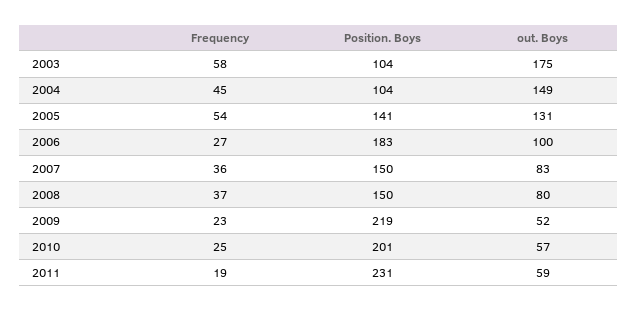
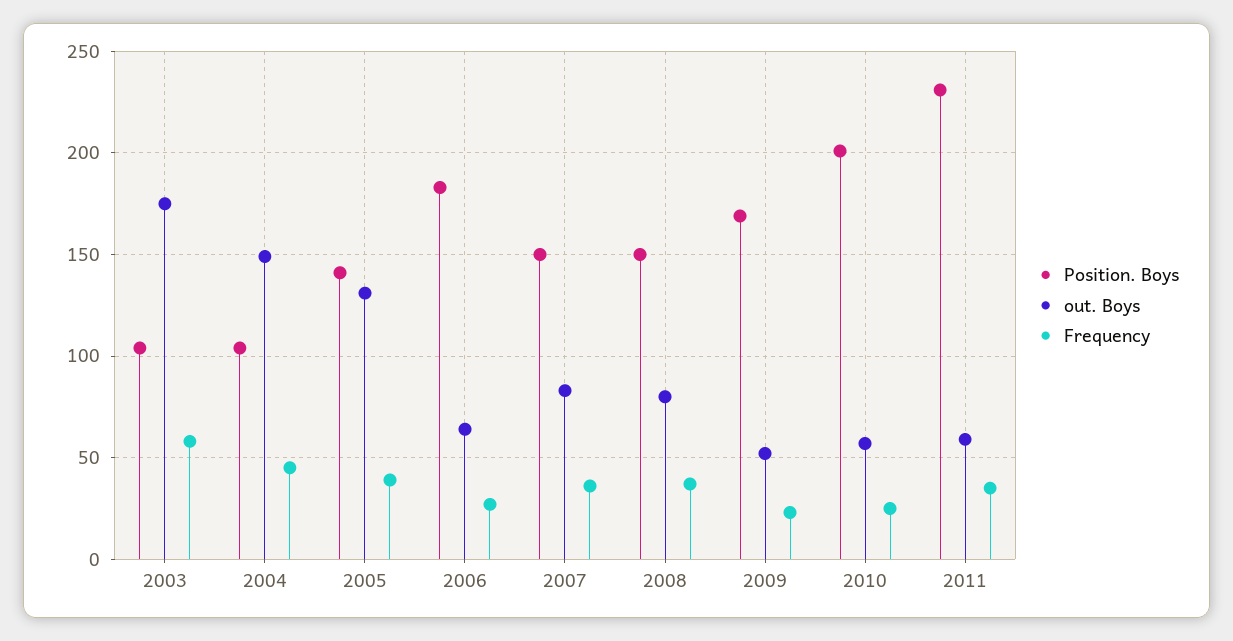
  {
    "Frequency": {
      "2003": 58,
      "2004": 45,
-     "2005": 54,
+     "2005": 40,
      "2006": 27,
      "2007": 36,
      "2008": 37,
      "2009": 23,
      "2010": 25,
-     "2011": 19
+     "2011": 35
    },
    "Position. Boys": {
      "2003": 104,
      "2004": 104,
      "2005": 141,
      "2006": 183,
      "2007": 150,
      "2008": 150,
-     "2009": 219,
+     "2009": 170,
      "2010": 201,
      "2011": 231
    },
    "out. Boys": {
      "2003": 175,
      "2004": 149,
      "2005": 131,
-     "2006": 100,
+     "2006": 65,
      "2007": 83,
      "2008": 80,
      "2009": 52,
      "2010": 57,
      "2011": 59
    }
  }

